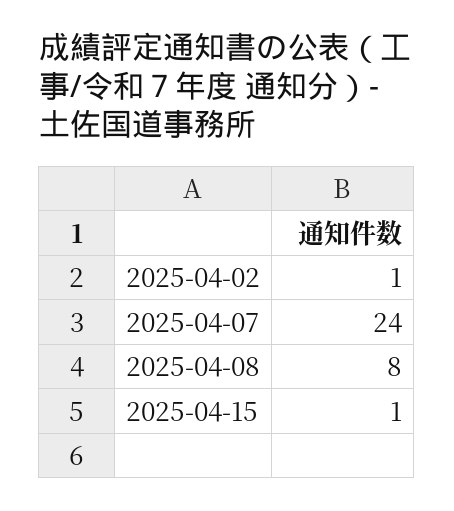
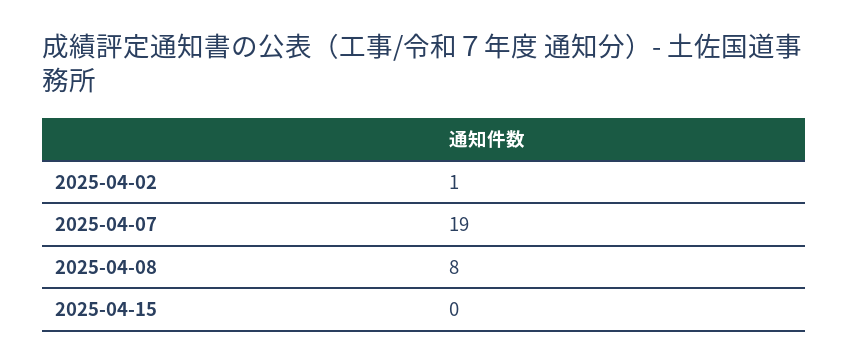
  {
    "2025-04-02": 1,
-   "2025-04-07": 24,
+   "2025-04-07": 19,
    "2025-04-08": 8,
-   "2025-04-15": 1
+   "2025-04-15": 0
  }

